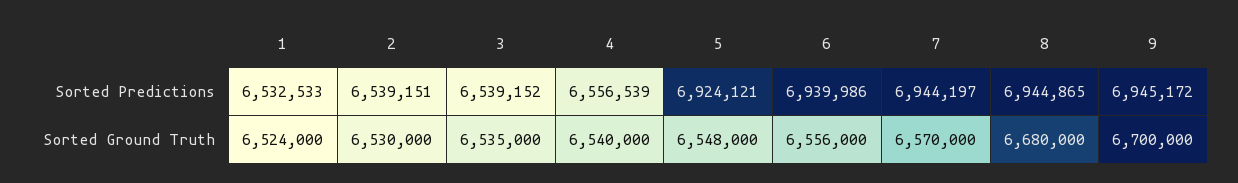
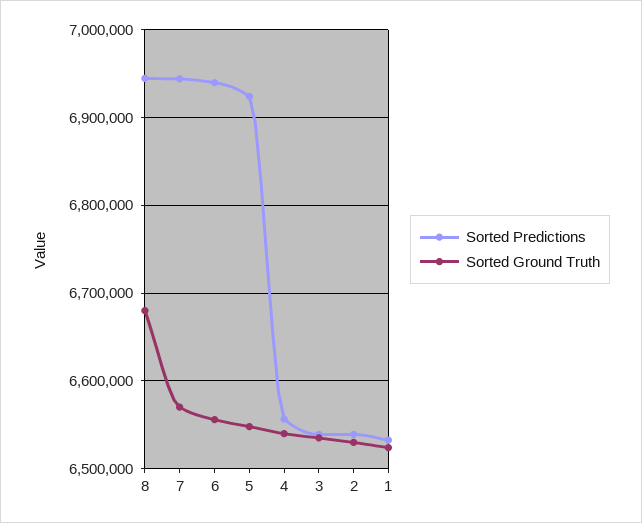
  {
    "Sorted Predictions": {
      "1": 6532533,
      "2": 6539151,
      "3": 6539152,
      "4": 6556539,
      "5": 6924121,
      "6": 6939986,
      "7": 6944197,
-     "8": 6944865,
+     "8": 6944865
-     "9": 6945172
    },
    "Sorted Ground Truth": {
      "1": 6524000,
      "2": 6530000,
      "3": 6535000,
      "4": 6540000,
      "5": 6548000,
      "6": 6556000,
      "7": 6570000,
-     "8": 6680000,
+     "8": 6680000
-     "9": 6700000
    }
  }

